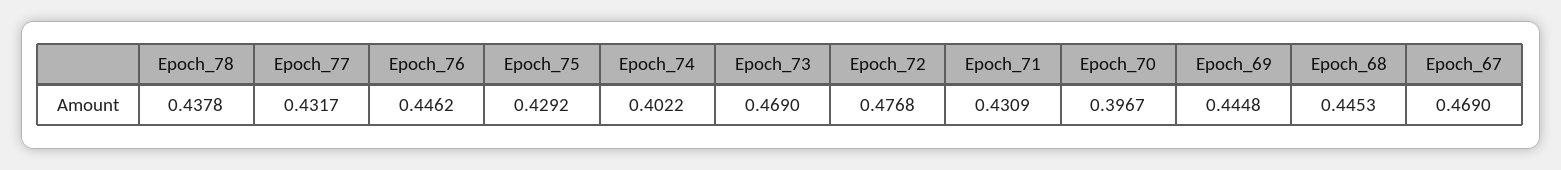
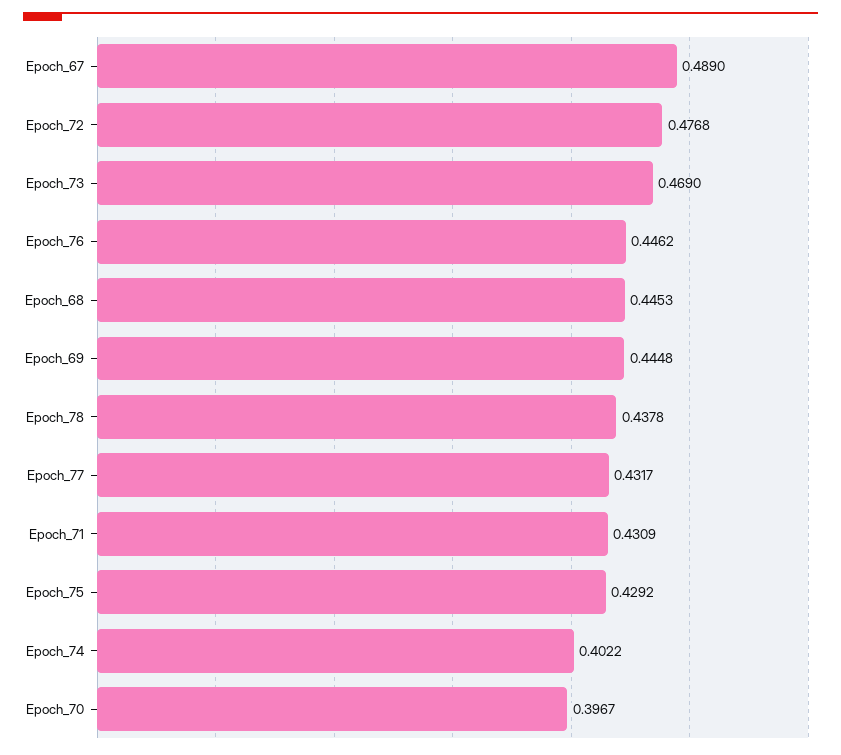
  {
    "Epoch_78": 0.4378,
    "Epoch_77": 0.4317,
    "Epoch_76": 0.4462,
    "Epoch_75": 0.4292,
    "Epoch_74": 0.4022,
    "Epoch_73": 0.469,
    "Epoch_72": 0.4768,
    "Epoch_71": 0.4309,
    "Epoch_70": 0.3967,
    "Epoch_69": 0.4448,
    "Epoch_68": 0.4453,
-   "Epoch_67": 0.469
+   "Epoch_67": 0.489
  }

